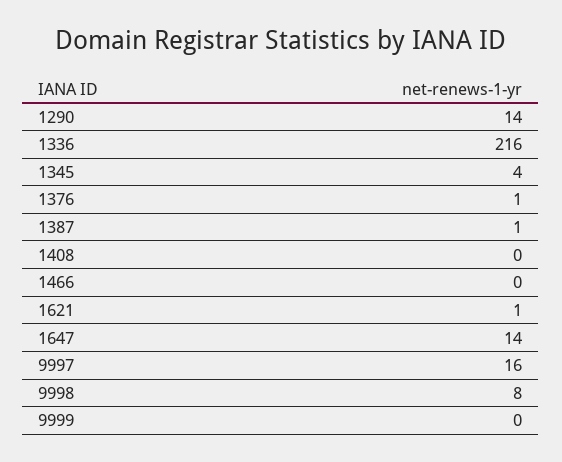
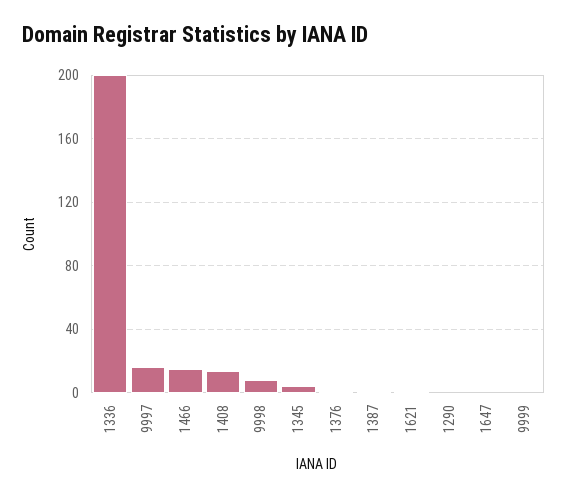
  {
-   "1290": 14,
+   "1290": 0,
-   "1336": 216,
+   "1336": 200,
    "1345": 4,
    "1376": 1,
    "1387": 1,
-   "1408": 0,
+   "1408": 15,
-   "1466": 0,
+   "1466": 15,
    "1621": 1,
-   "1647": 14,
+   "1647": 0,
    "9997": 16,
    "9998": 8,
    "9999": 0
  }

